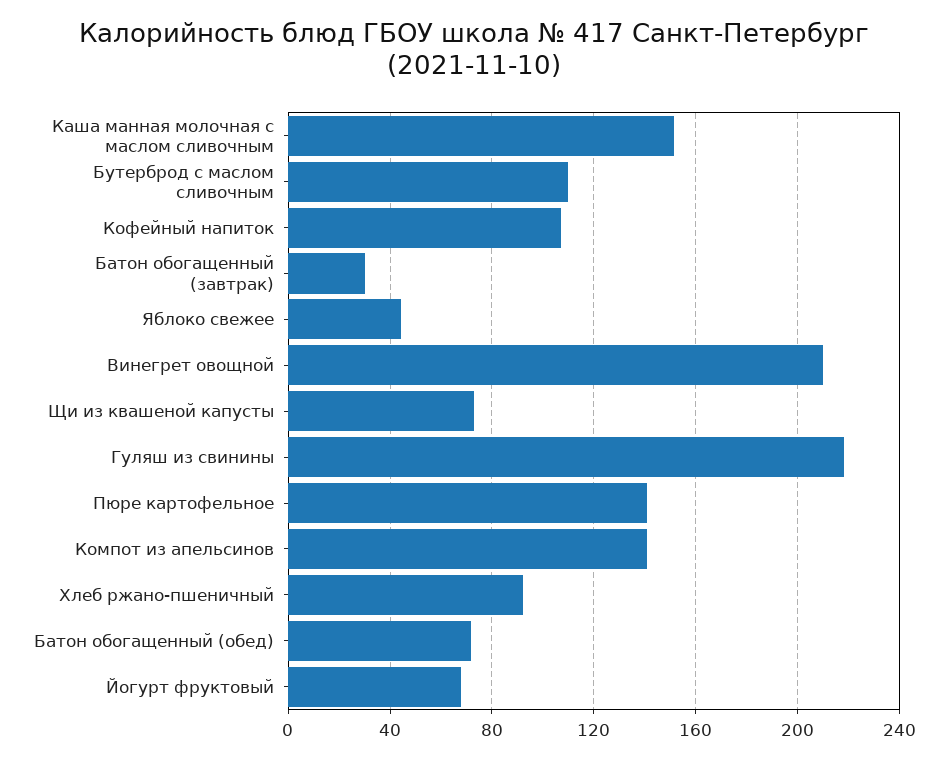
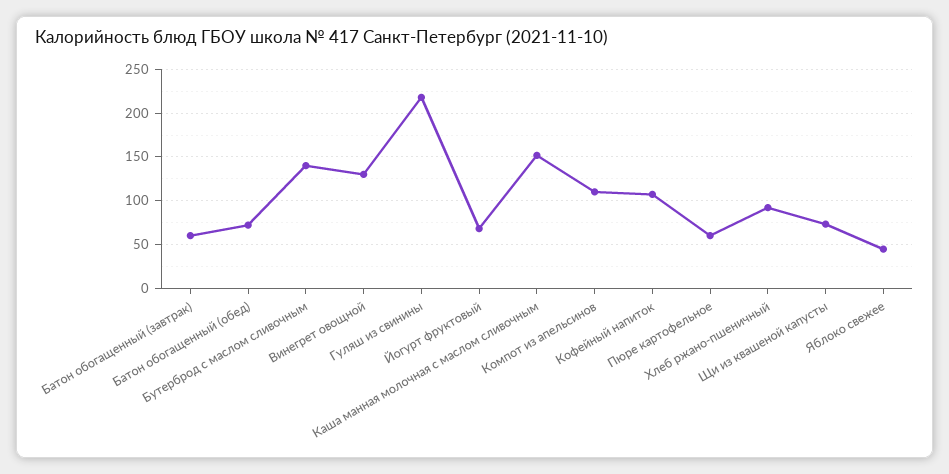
  {
    "Каша манная молочная с маслом сливочным": 150,
-   "Бутерброд с маслом сливочным": 110,
+   "Бутерброд с маслом сливочным": 140,
    "Кофейный напиток": 105,
-   "Батон обогащенный (завтрак)": 30,
+   "Батон обогащенный (завтрак)": 60,
    "Яблоко свежее": 45,
-   "Винегрет овощной": 210,
+   "Винегрет овощной": 130,
    "Щи из квашеной капусты": 75,
    "Гуляш из свинины": 220,
-   "Пюре картофельное": 140,
+   "Пюре картофельное": 60,
-   "Компот из апельсинов": 140,
+   "Компот из апельсинов": 110,
    "Хлеб ржано-пшеничный": 90,
    "Батон обогащенный (обед)": 70,
    "Йогурт фруктовый": 70
  }

